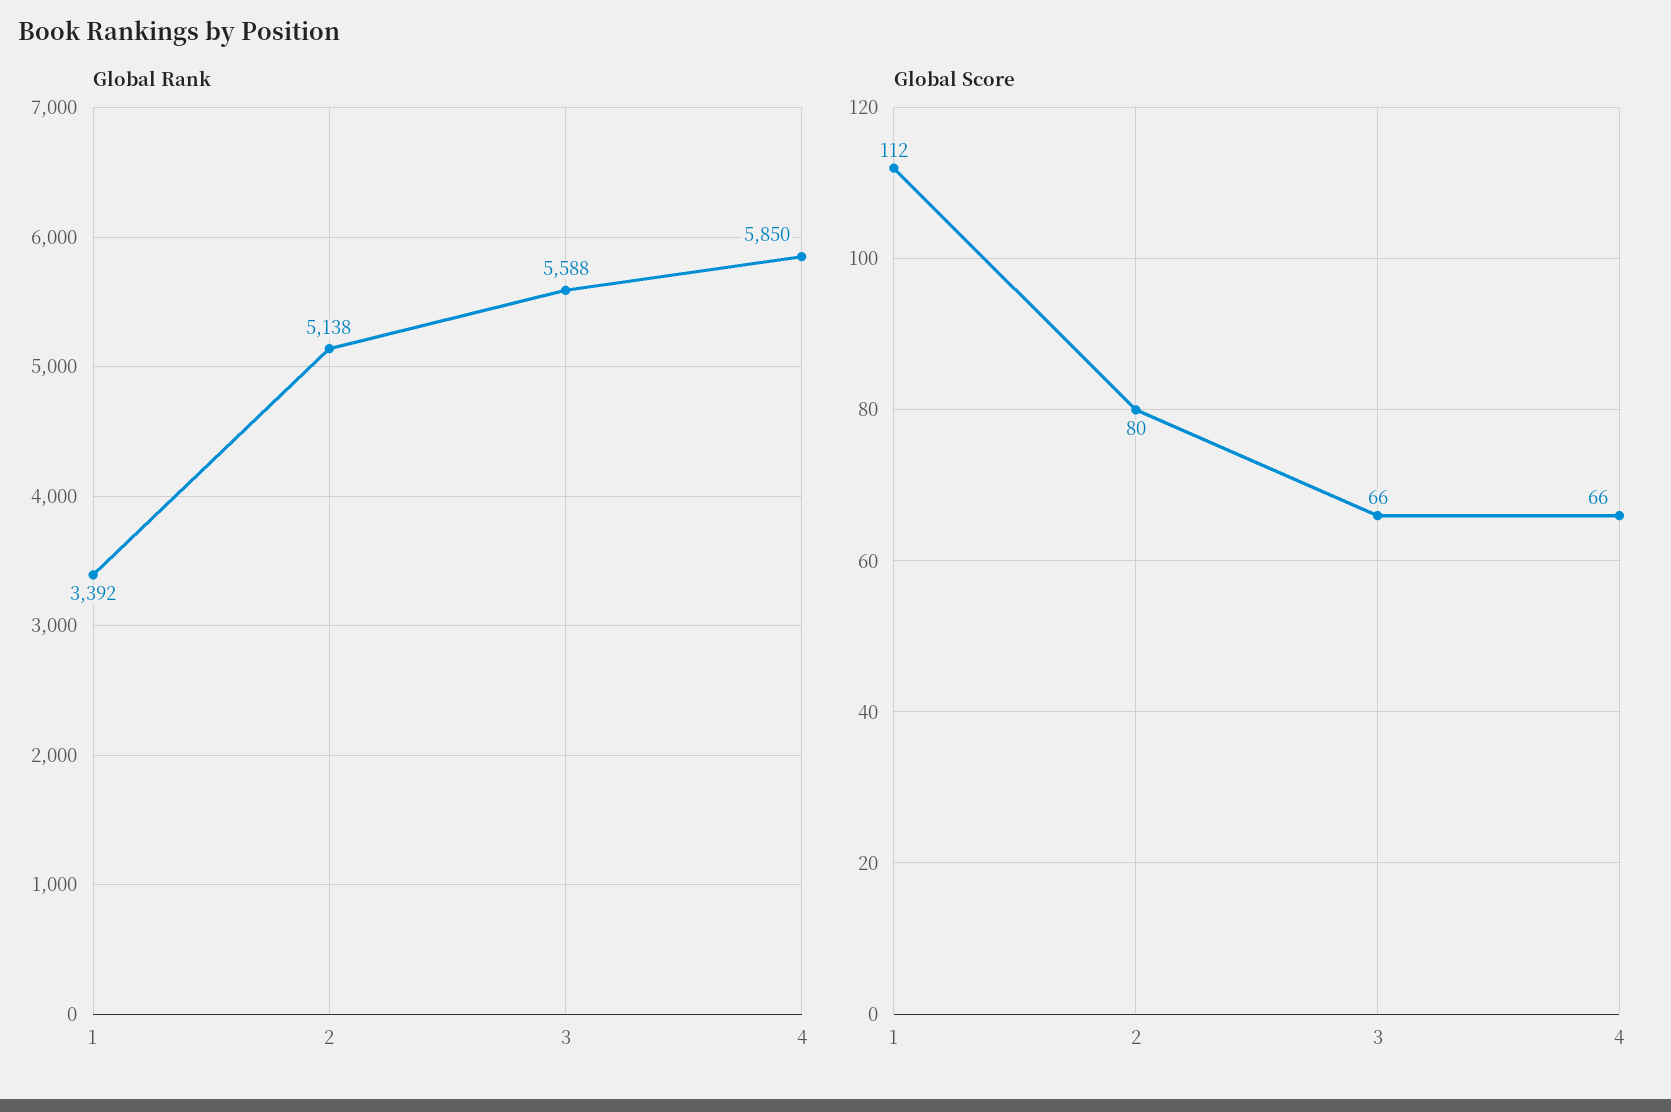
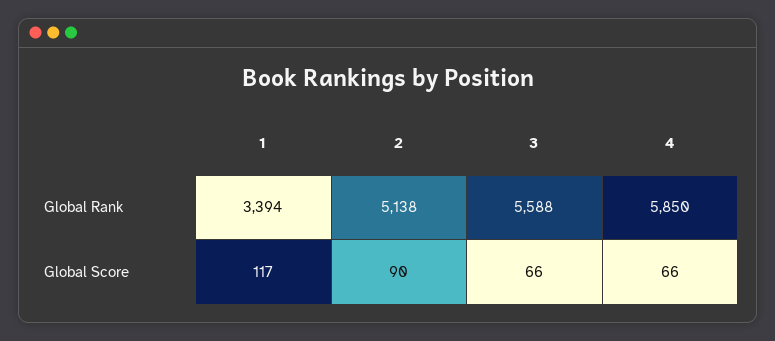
  {
    "Global Rank": {
-     "1": 3392,
+     "1": 3394,
      "2": 5138,
      "3": 5588,
      "4": 5850
    },
    "Global Score": {
-     "1": 112,
+     "1": 117,
-     "2": 80,
+     "2": 90,
      "3": 66,
      "4": 66
    }
  }

